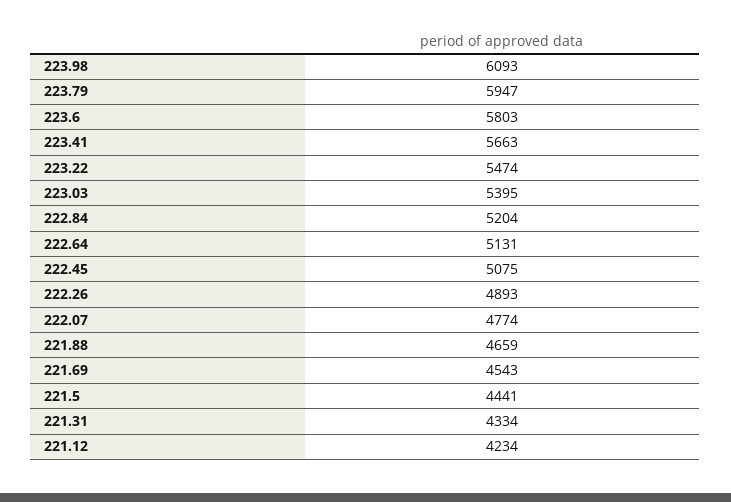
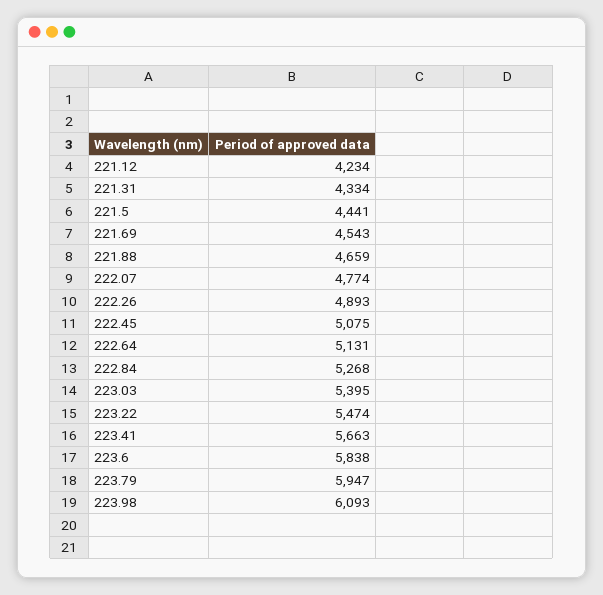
  {
    "223.98": 6093,
    "223.79": 5947,
-   "223.6": 5803,
+   "223.6": 5838,
    "223.41": 5663,
    "223.22": 5474,
    "223.03": 5395,
-   "222.84": 5204,
+   "222.84": 5268,
    "222.64": 5131,
    "222.45": 5075,
    "222.26": 4893,
    "222.07": 4774,
    "221.88": 4659,
    "221.69": 4543,
    "221.5": 4441,
    "221.31": 4334,
    "221.12": 4234
  }

